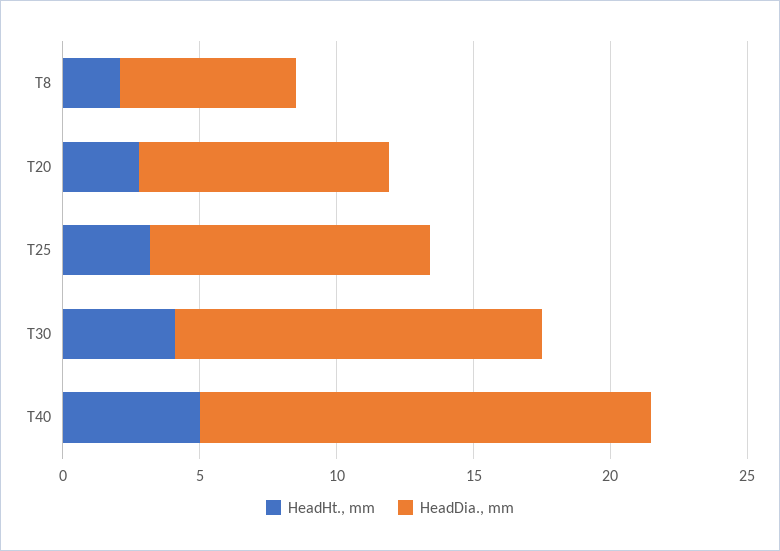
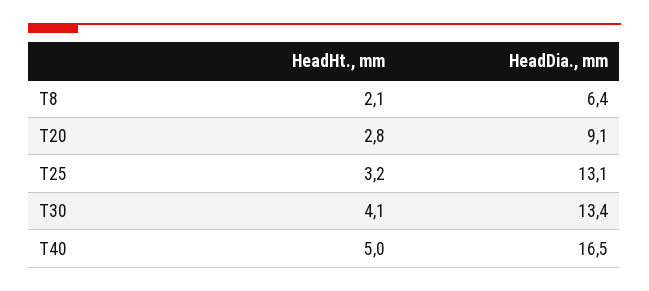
  {
    "HeadHt., mm": {
      "T8": 2.1,
      "T20": 2.8,
      "T25": 3.2,
      "T30": 4.1,
      "T40": 5
    },
    "HeadDia., mm": {
      "T8": 6.4,
      "T20": 9.1,
-     "T25": 10,
+     "T25": 13.1,
      "T30": 13.4,
      "T40": 16.5
    }
  }

